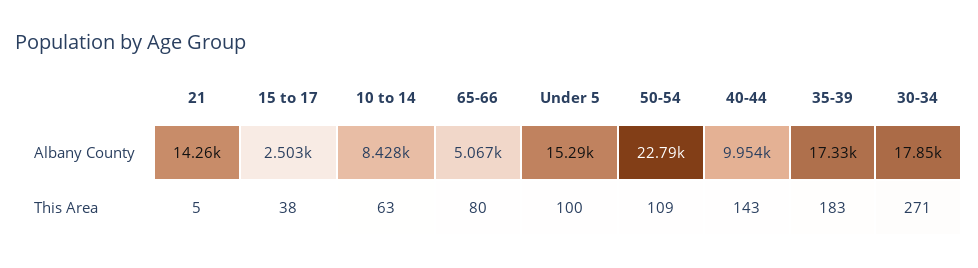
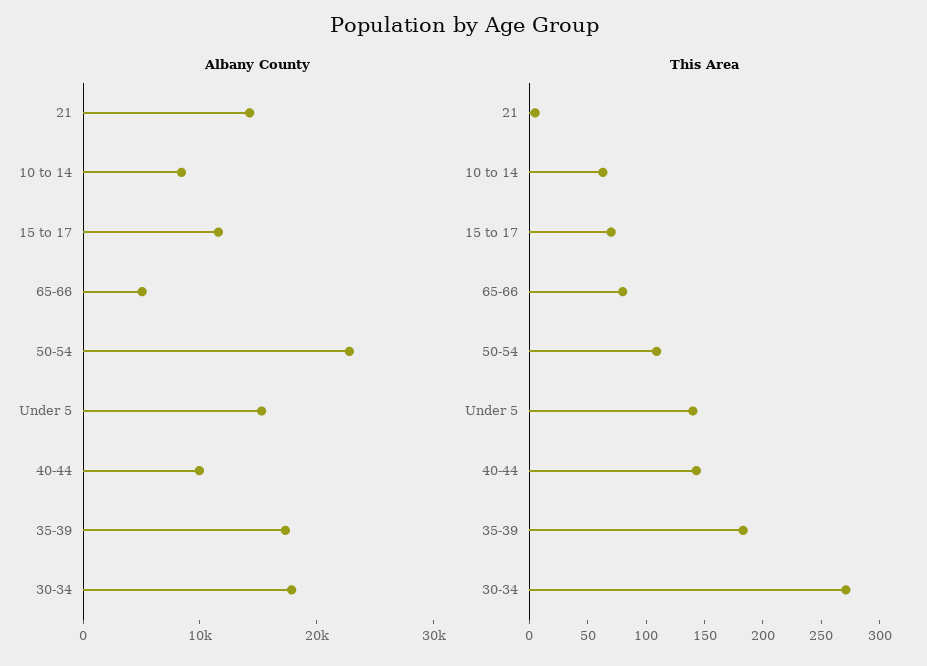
  {
    "Albany County": {
      "21": 14260,
-     "15 to 17": 2503,
+     "15 to 17": 12000,
      "10 to 14": 8428,
      "65-66": 5067,
      "Under 5": 15290,
      "50-54": 22790,
      "40-44": 9954,
      "35-39": 17330,
      "30-34": 17850
    },
    "This Area": {
      "21": 5,
-     "15 to 17": 38,
+     "15 to 17": 70,
      "10 to 14": 63,
      "65-66": 80,
-     "Under 5": 100,
+     "Under 5": 140,
      "50-54": 109,
      "40-44": 143,
      "35-39": 183,
      "30-34": 271
    }
  }

